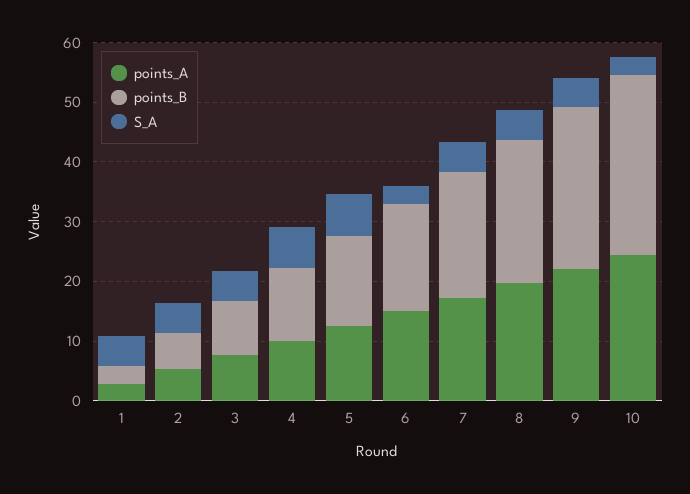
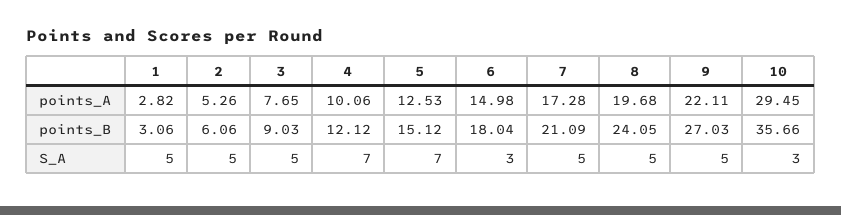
  {
    "points_A": {
      "1": 2.82,
      "2": 5.26,
      "3": 7.65,
      "4": 10.06,
      "5": 12.53,
      "6": 14.98,
      "7": 17.28,
      "8": 19.68,
      "9": 22.11,
-     "10": 24
+     "10": 29.45
    },
    "points_B": {
      "1": 3.06,
      "2": 6.06,
      "3": 9.03,
      "4": 12.12,
      "5": 15.12,
      "6": 18.04,
      "7": 21.09,
      "8": 24.05,
      "9": 27.03,
-     "10": 30
+     "10": 35.66
    },
    "S_A": {
      "1": 5,
      "2": 5,
      "3": 5,
      "4": 7,
      "5": 7,
      "6": 3,
      "7": 5,
      "8": 5,
      "9": 5,
      "10": 3
    }
  }

